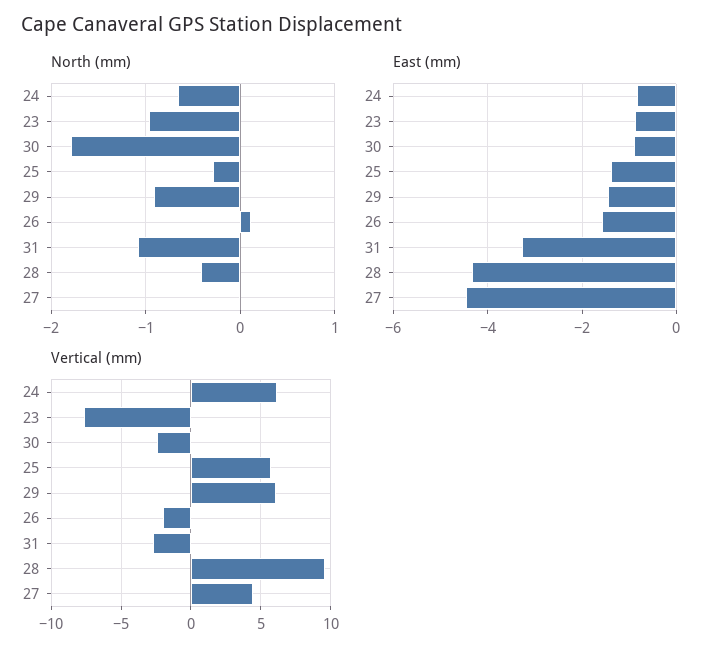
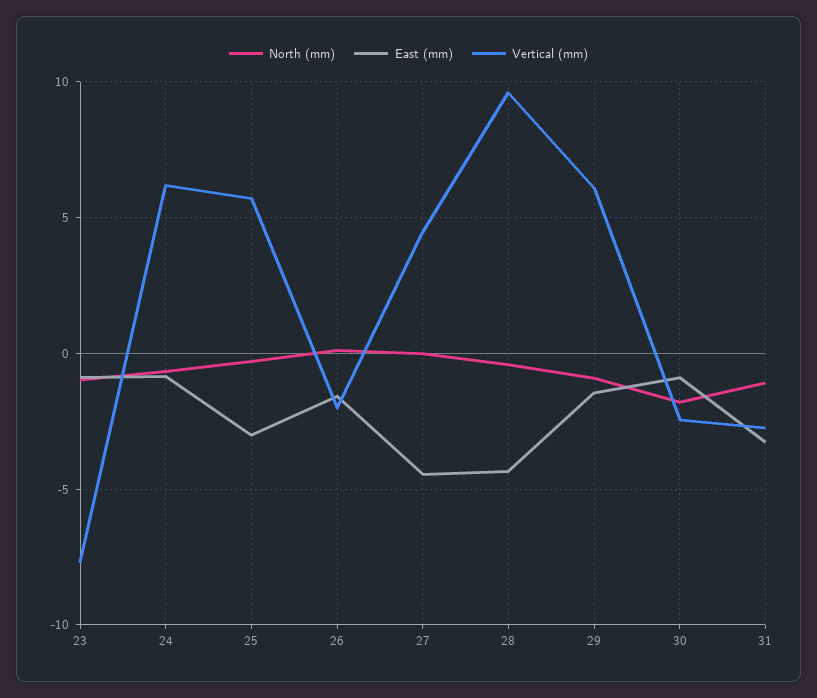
  {
    "North (mm)": {
      "24": -0.7,
      "23": -1,
      "30": -1.8,
      "25": -0.3,
      "29": -0.9,
      "26": 0.1,
      "31": -1.1,
      "28": -0.4,
      "27": 0
    },
    "East (mm)": {
      "24": -0.8,
      "23": -0.8,
      "30": -0.8,
-     "25": -1.4,
+     "25": -3,
      "29": -1.4,
      "26": -1.6,
      "31": -3.2,
      "28": -4.4,
      "27": -4.4
    },
    "Vertical (mm)": {
      "24": 6,
      "23": -7.5,
      "30": -2.5,
      "25": 5.5,
      "29": 6,
      "26": -2,
      "31": -2.5,
      "28": 9.5,
      "27": 4.5
    }
  }

